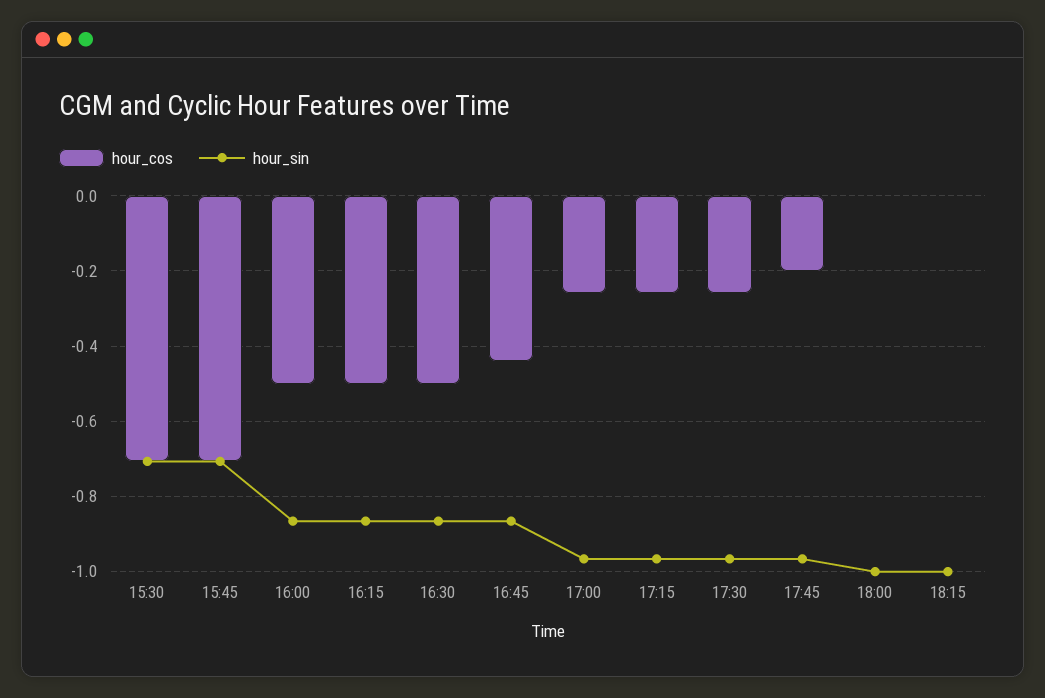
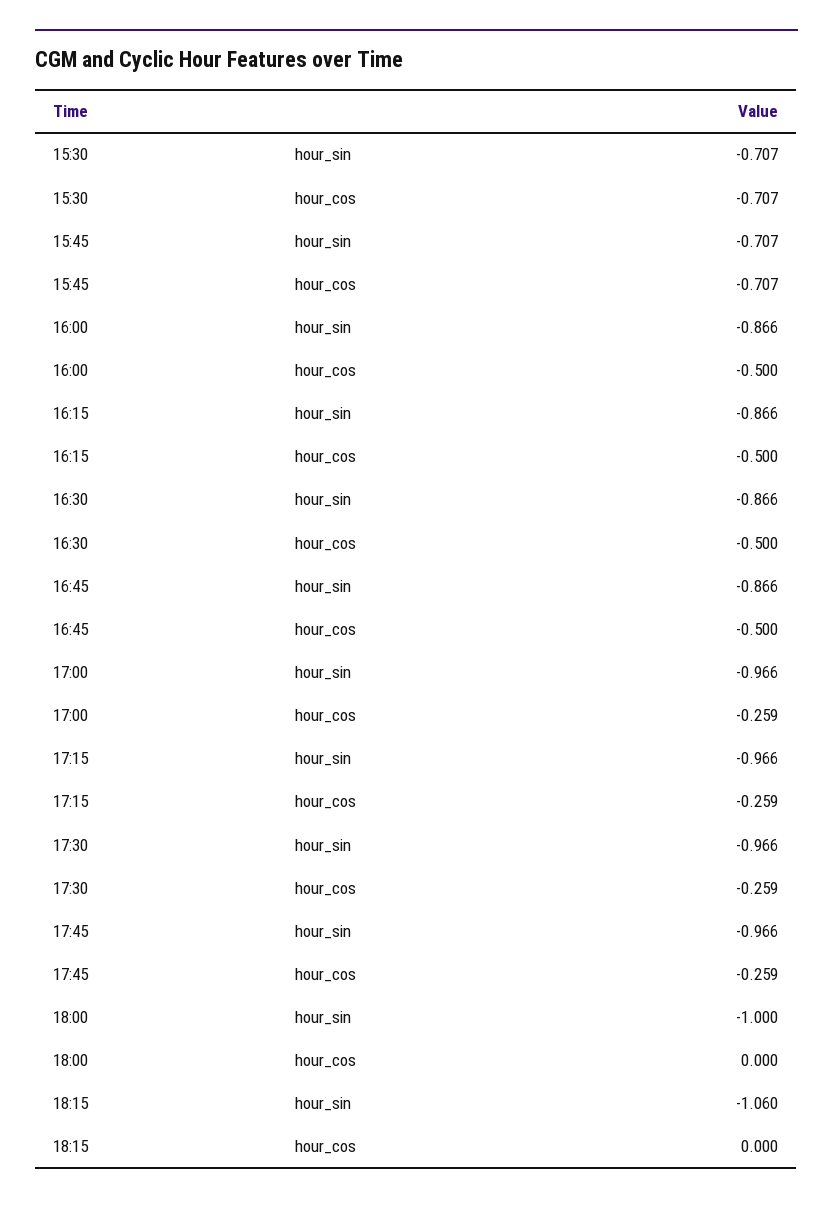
  {
    "hour_cos": {
      "15:30": -0.707,
      "15:45": -0.707,
      "16:00": -0.5,
      "16:15": -0.5,
      "16:30": -0.5,
-     "16:45": -0.44,
+     "16:45": -0.5,
      "17:00": -0.259,
      "17:15": -0.259,
      "17:30": -0.259,
-     "17:45": -0.2,
+     "17:45": -0.259,
      "18:00": 0,
      "18:15": 0
    },
    "hour_sin": {
      "15:30": -0.707,
      "15:45": -0.707,
      "16:00": -0.866,
      "16:15": -0.866,
      "16:30": -0.866,
      "16:45": -0.866,
      "17:00": -0.966,
      "17:15": -0.966,
      "17:30": -0.966,
      "17:45": -0.966,
      "18:00": -1,
-     "18:15": -1
+     "18:15": -1.06
    }
  }

